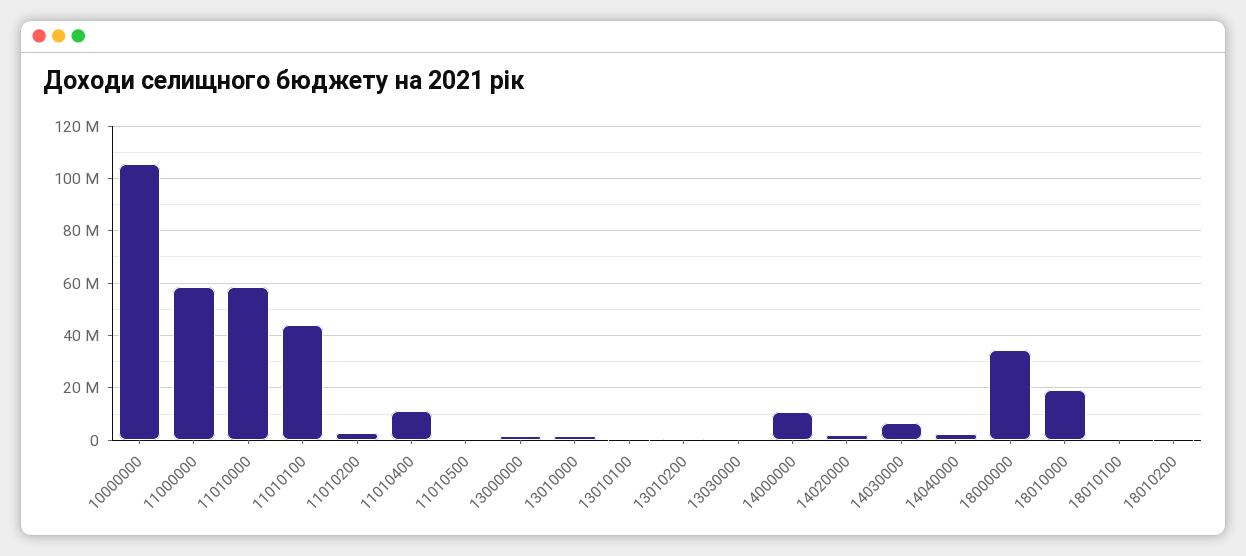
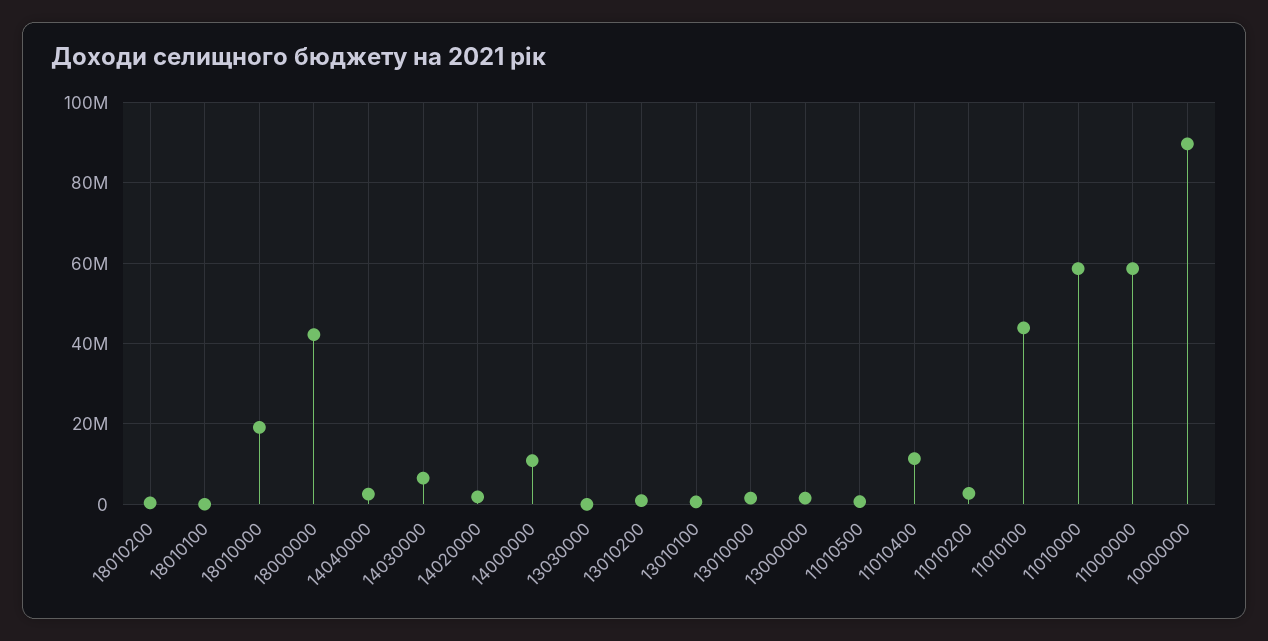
  {
-   "10000000": 105000000,
+   "10000000": 90000000,
    "11000000": 58000000,
    "11010000": 58000000,
    "11010100": 44000000,
    "11010200": 2000000,
    "11010400": 12000000,
    "11010500": 0,
    "13000000": 2000000,
    "13010000": 2000000,
    "13010100": 0,
    "13010200": 0,
    "13030000": 0,
    "14000000": 10000000,
    "14020000": 2000000,
    "14030000": 6000000,
    "14040000": 2000000,
-   "18000000": 35000000,
+   "18000000": 42000000,
    "18010000": 20000000,
    "18010100": 0,
    "18010200": 0
  }

